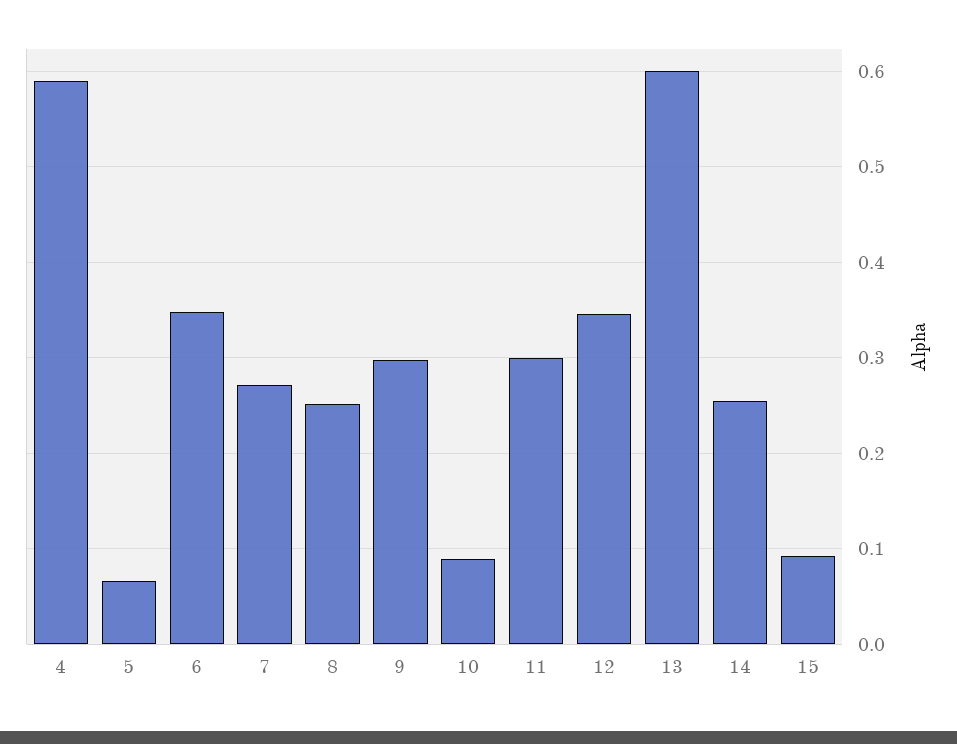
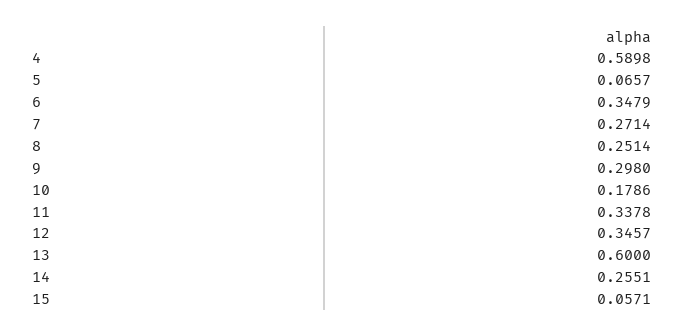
  {
    "4": 0.5898,
    "5": 0.0657,
    "6": 0.3479,
    "7": 0.2714,
    "8": 0.2514,
    "9": 0.298,
-   "10": 0.09,
+   "10": 0.1786,
-   "11": 0.3,
+   "11": 0.3378,
    "12": 0.3457,
    "13": 0.6,
    "14": 0.2551,
-   "15": 0.09
+   "15": 0.0571
  }

